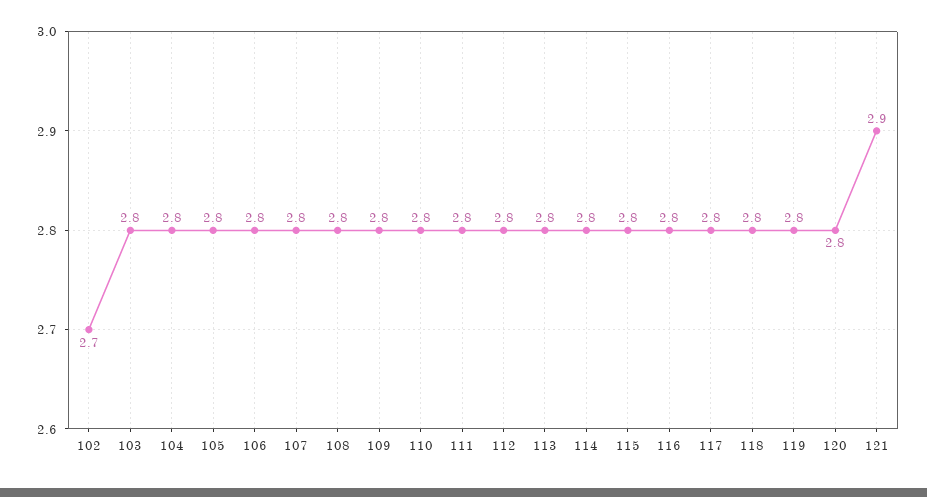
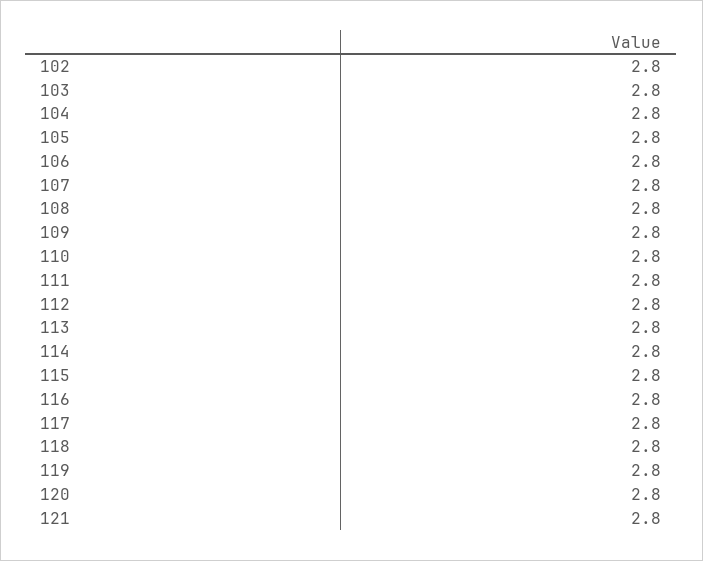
  {
-   "102": 2.7,
+   "102": 2.8,
    "103": 2.8,
    "104": 2.8,
    "105": 2.8,
    "106": 2.8,
    "107": 2.8,
    "108": 2.8,
    "109": 2.8,
    "110": 2.8,
    "111": 2.8,
    "112": 2.8,
    "113": 2.8,
    "114": 2.8,
    "115": 2.8,
    "116": 2.8,
    "117": 2.8,
    "118": 2.8,
    "119": 2.8,
    "120": 2.8,
-   "121": 2.9
+   "121": 2.8
  }

